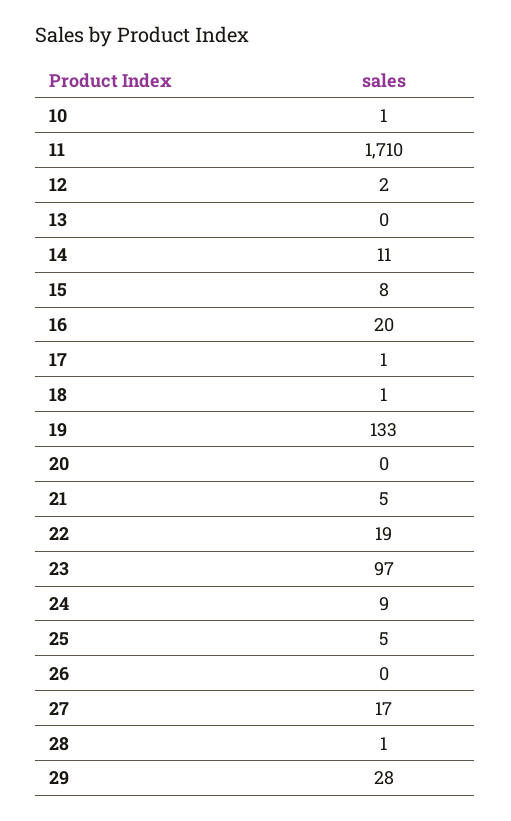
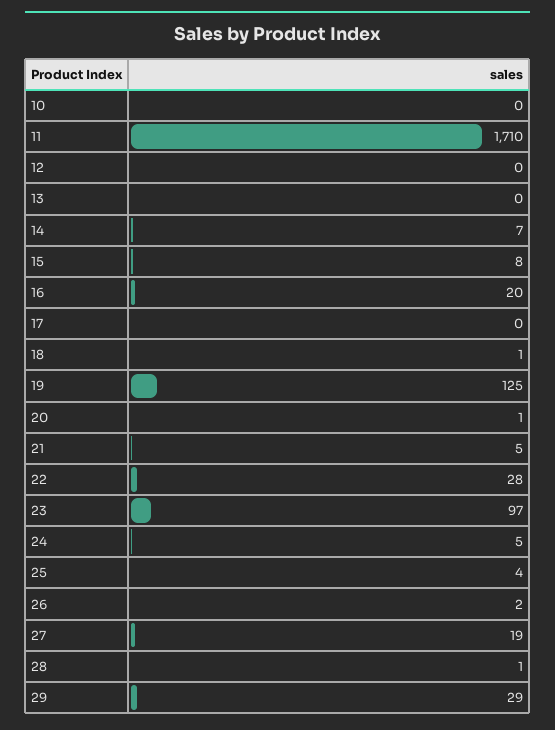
  {
-   "10": 1,
+   "10": 0,
    "11": 1710,
-   "12": 2,
+   "12": 0,
    "13": 0,
-   "14": 11,
+   "14": 7,
    "15": 8,
    "16": 20,
-   "17": 1,
+   "17": 0,
    "18": 1,
-   "19": 133,
+   "19": 125,
-   "20": 0,
+   "20": 1,
    "21": 5,
-   "22": 19,
+   "22": 28,
    "23": 97,
-   "24": 9,
+   "24": 5,
-   "25": 5,
+   "25": 4,
-   "26": 0,
+   "26": 2,
-   "27": 17,
+   "27": 19,
    "28": 1,
-   "29": 28
+   "29": 29
  }

